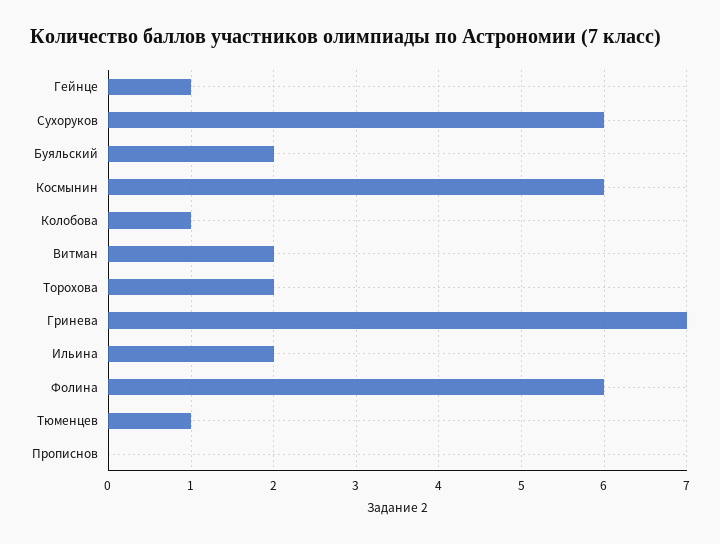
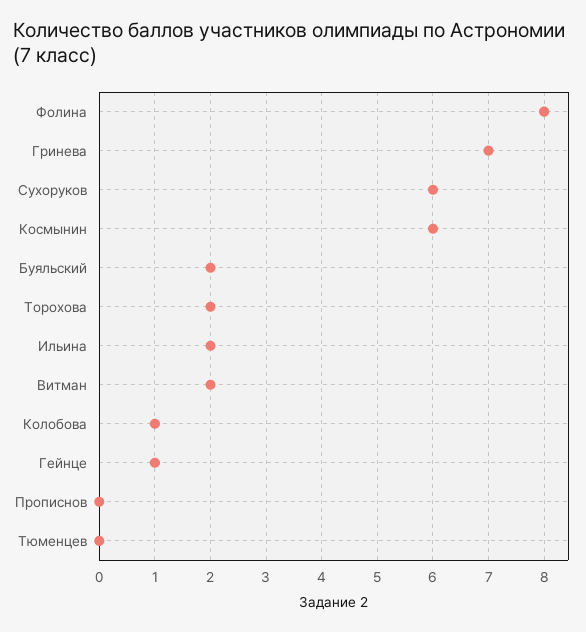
  {
    "Гейнце": 1,
    "Сухоруков": 6,
    "Буяльский": 2,
    "Космынин": 6,
    "Колобова": 1,
    "Витман": 2,
    "Торохова": 2,
    "Гринева": 7,
    "Ильина": 2,
-   "Фолина": 6,
+   "Фолина": 8,
-   "Тюменцев": 1,
+   "Тюменцев": 0,
    "Прописнов": 0
  }

